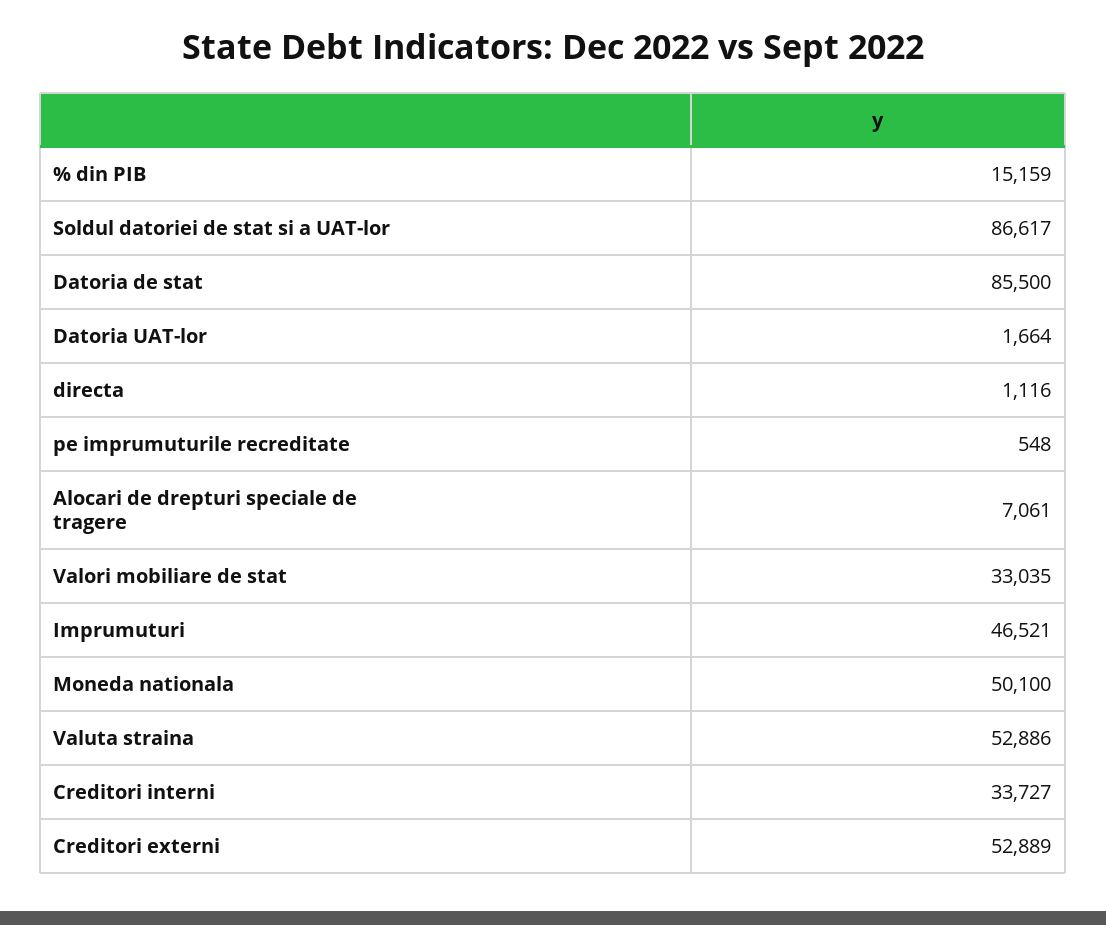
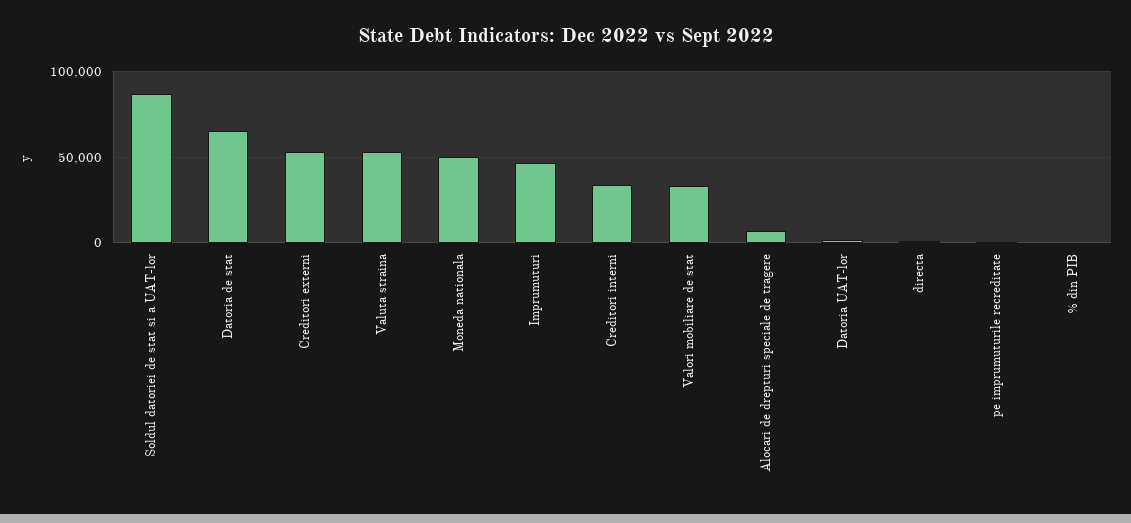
  {
-   "% din PIB": 15159,
+   "% din PIB": 0,
    "Soldul datoriei de stat si a UAT-lor": 86617,
-   "Datoria de stat": 85500,
+   "Datoria de stat": 65000,
    "Datoria UAT-lor": 1664,
    "directa": 1116,
    "pe imprumuturile recreditate": 548,
    "Alocari de drepturi speciale de tragere": 7061,
    "Valori mobiliare de stat": 33035,
    "Imprumuturi": 46521,
    "Moneda nationala": 50100,
    "Valuta straina": 52886,
    "Creditori interni": 33727,
    "Creditori externi": 52889
  }

